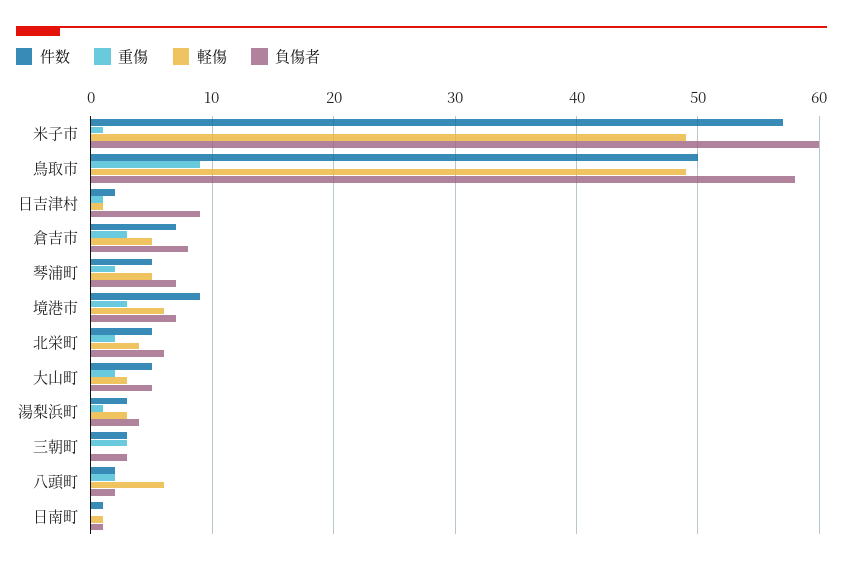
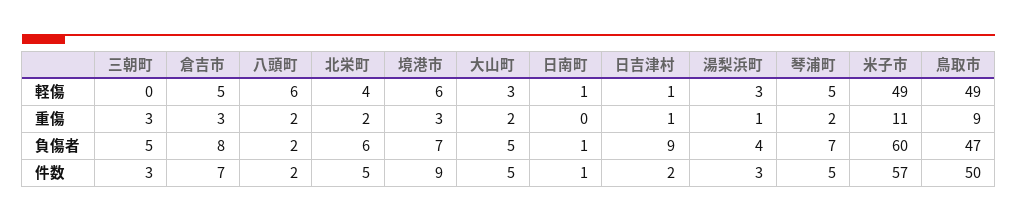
  {
    "件数": {
      "米子市": 57,
      "鳥取市": 50,
      "日吉津村": 2,
      "倉吉市": 7,
      "琴浦町": 5,
      "境港市": 9,
      "北栄町": 5,
      "大山町": 5,
      "湯梨浜町": 3,
      "三朝町": 3,
      "八頭町": 2,
      "日南町": 1
    },
    "重傷": {
-     "米子市": 1,
+     "米子市": 11,
      "鳥取市": 9,
      "日吉津村": 1,
      "倉吉市": 3,
      "琴浦町": 2,
      "境港市": 3,
      "北栄町": 2,
      "大山町": 2,
      "湯梨浜町": 1,
      "三朝町": 3,
      "八頭町": 2,
      "日南町": 0
    },
    "軽傷": {
      "米子市": 49,
      "鳥取市": 49,
      "日吉津村": 1,
      "倉吉市": 5,
      "琴浦町": 5,
      "境港市": 6,
      "北栄町": 4,
      "大山町": 3,
      "湯梨浜町": 3,
      "三朝町": 0,
      "八頭町": 6,
      "日南町": 1
    },
    "負傷者": {
      "米子市": 60,
-     "鳥取市": 58,
+     "鳥取市": 47,
      "日吉津村": 9,
      "倉吉市": 8,
      "琴浦町": 7,
      "境港市": 7,
      "北栄町": 6,
      "大山町": 5,
      "湯梨浜町": 4,
-     "三朝町": 3,
+     "三朝町": 5,
      "八頭町": 2,
      "日南町": 1
    }
  }

